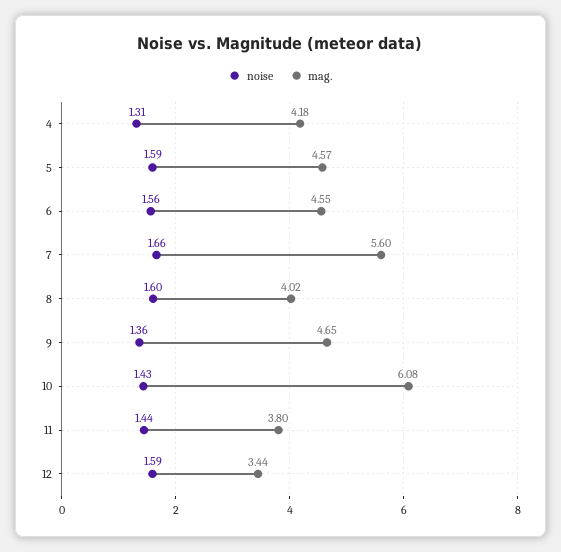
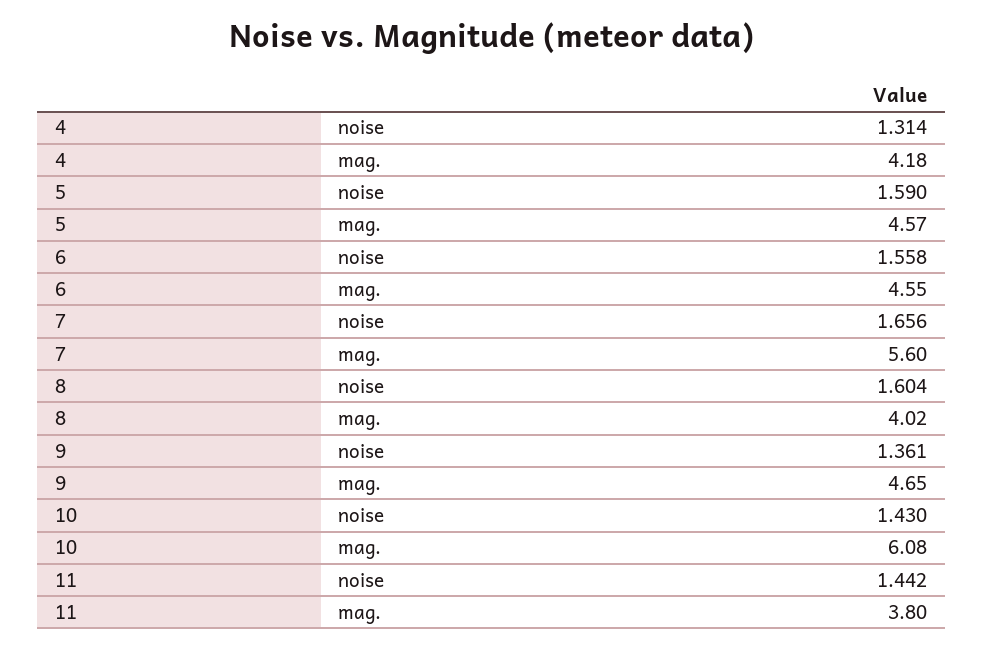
  {
    "noise": {
      "4": 1.314,
      "5": 1.59,
      "6": 1.558,
      "7": 1.656,
      "8": 1.604,
      "9": 1.361,
      "10": 1.43,
-     "11": 1.442,
+     "11": 1.442
-     "12": 1.59
    },
    "mag.": {
      "4": 4.18,
      "5": 4.57,
      "6": 4.55,
      "7": 5.6,
      "8": 4.02,
      "9": 4.65,
      "10": 6.08,
-     "11": 3.8,
+     "11": 3.8
-     "12": 3.44
    }
  }

